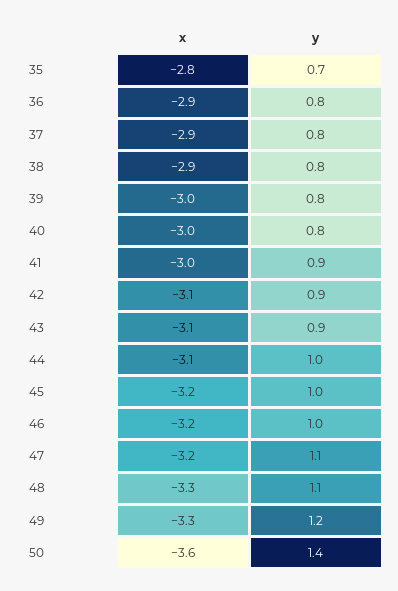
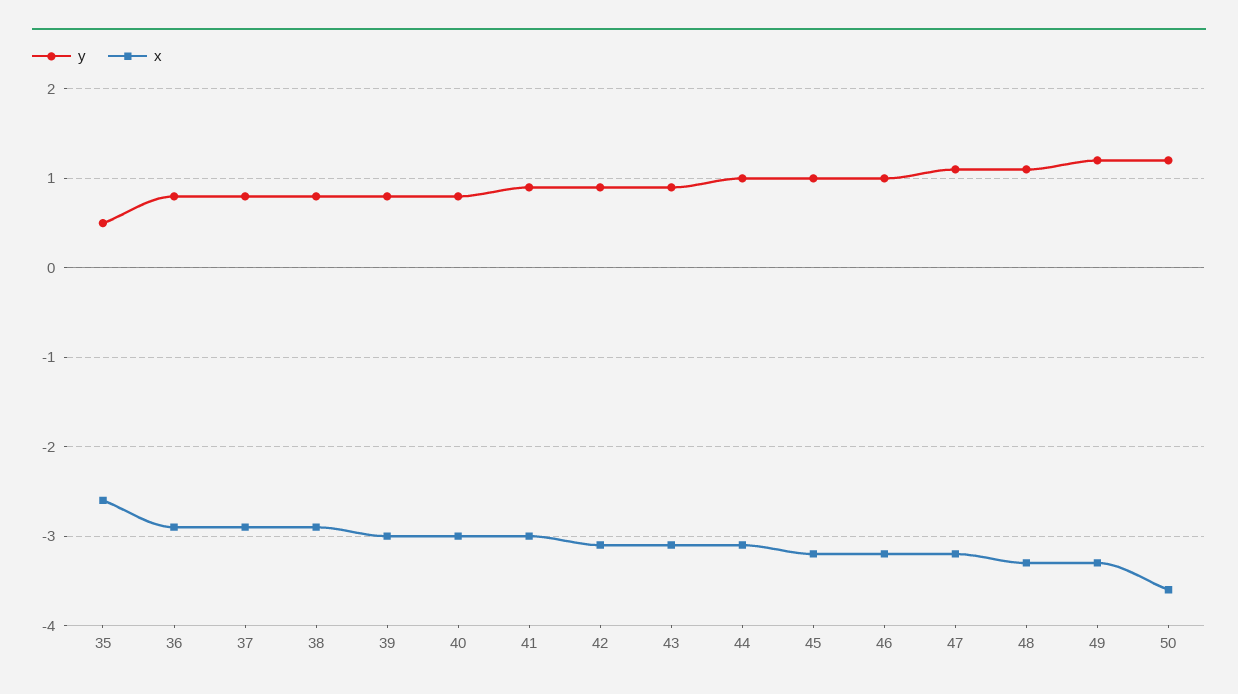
  {
    "x": {
-     "35": -2.8,
+     "35": -2.6,
      "36": -2.9,
      "37": -2.9,
      "38": -2.9,
      "39": -3,
      "40": -3,
      "41": -3,
      "42": -3.1,
      "43": -3.1,
      "44": -3.1,
      "45": -3.2,
      "46": -3.2,
      "47": -3.2,
      "48": -3.3,
      "49": -3.3,
      "50": -3.6
    },
    "y": {
-     "35": 0.7,
+     "35": 0.5,
      "36": 0.8,
      "37": 0.8,
      "38": 0.8,
      "39": 0.8,
      "40": 0.8,
      "41": 0.9,
      "42": 0.9,
      "43": 0.9,
      "44": 1,
      "45": 1,
      "46": 1,
      "47": 1.1,
      "48": 1.1,
      "49": 1.2,
-     "50": 1.4
+     "50": 1.2
    }
  }

